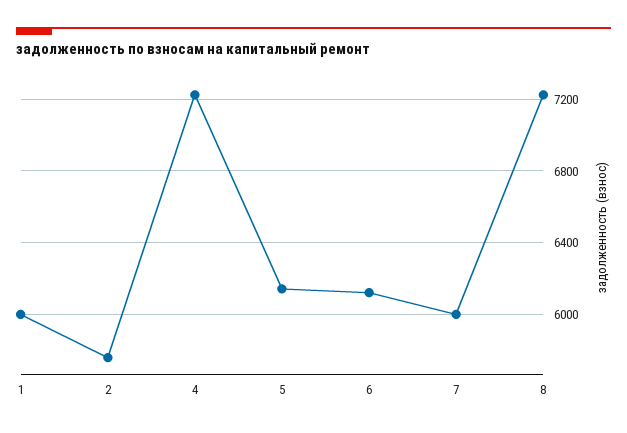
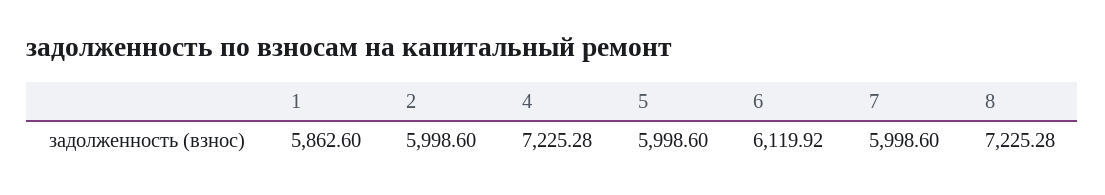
  {
-   "1": 6000,
+   "1": 5862.6,
-   "2": 5750,
+   "2": 5998.6,
    "4": 7225.28,
-   "5": 6150,
+   "5": 5998.6,
    "6": 6119.92,
    "7": 5998.6,
    "8": 7225.28
  }

